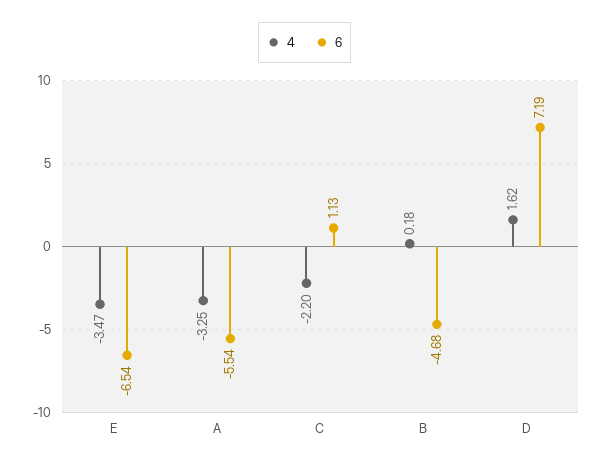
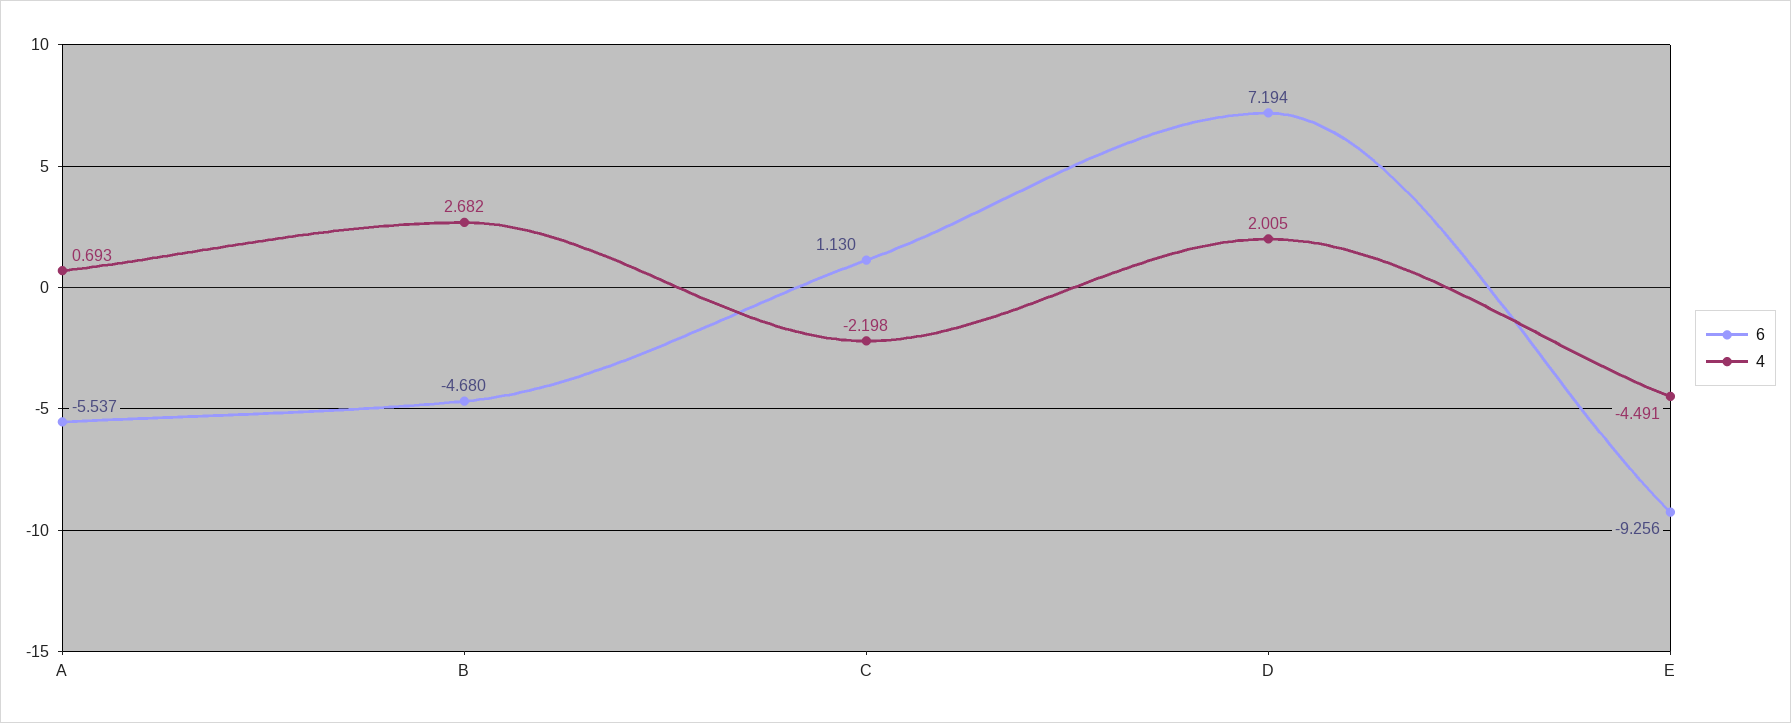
  {
    "4": {
-     "E": -3.47,
+     "E": -4.491,
-     "A": -3.25,
+     "A": 0.693,
      "C": -2.198,
-     "B": 0.18,
+     "B": 2.682,
-     "D": 1.62
+     "D": 2.005
    },
    "6": {
-     "E": -6.54,
+     "E": -9.256,
      "A": -5.537,
      "C": 1.13,
      "B": -4.68,
      "D": 7.194
    }
  }

